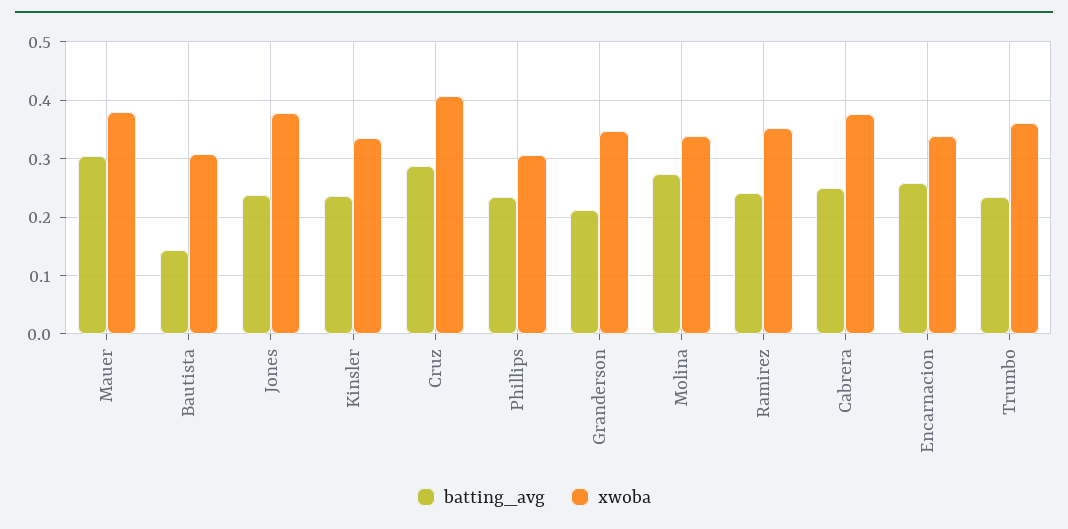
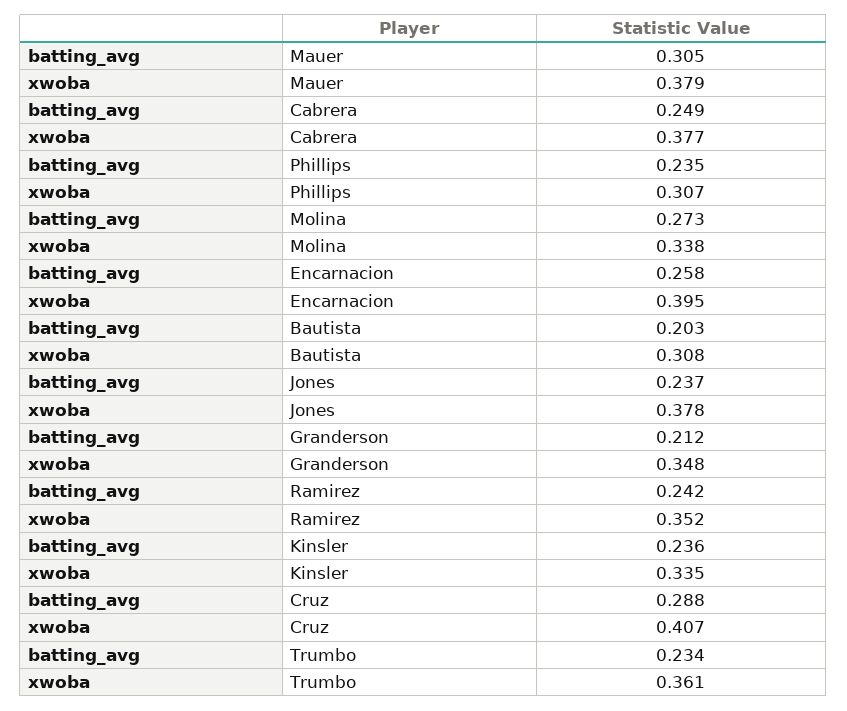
  {
    "batting_avg": {
      "Mauer": 0.305,
-     "Bautista": 0.14,
+     "Bautista": 0.203,
      "Jones": 0.237,
      "Kinsler": 0.236,
      "Cruz": 0.288,
      "Phillips": 0.235,
      "Granderson": 0.212,
      "Molina": 0.273,
      "Ramirez": 0.242,
      "Cabrera": 0.249,
      "Encarnacion": 0.258,
      "Trumbo": 0.234
    },
    "xwoba": {
      "Mauer": 0.379,
      "Bautista": 0.308,
      "Jones": 0.378,
      "Kinsler": 0.335,
      "Cruz": 0.407,
      "Phillips": 0.307,
      "Granderson": 0.348,
      "Molina": 0.338,
      "Ramirez": 0.352,
      "Cabrera": 0.377,
-     "Encarnacion": 0.34,
+     "Encarnacion": 0.395,
      "Trumbo": 0.361
    }
  }

